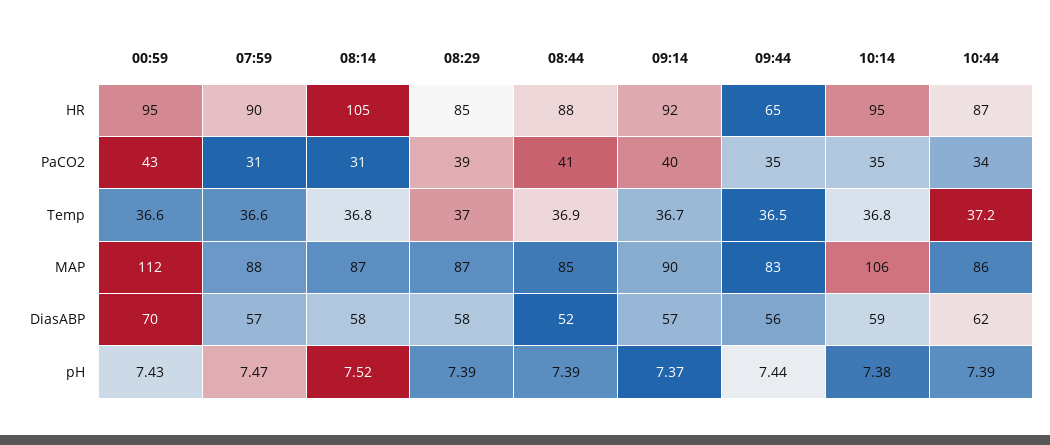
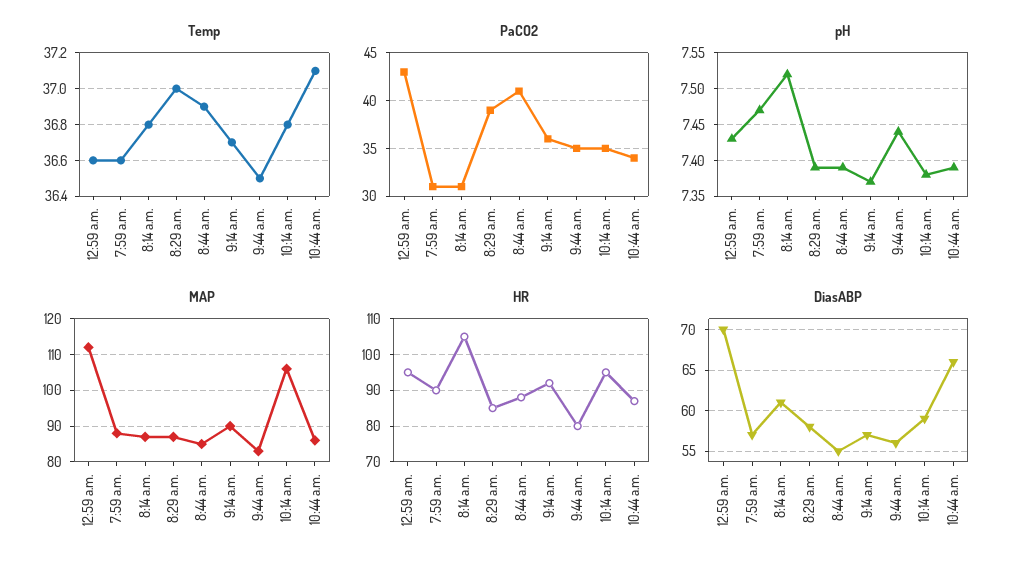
  {
    "HR": {
      "00:59": 95,
      "07:59": 90,
      "08:14": 105,
      "08:29": 85,
      "08:44": 88,
      "09:14": 92,
-     "09:44": 65,
+     "09:44": 80,
      "10:14": 95,
      "10:44": 87
    },
    "PaCO2": {
      "00:59": 43,
      "07:59": 31,
      "08:14": 31,
      "08:29": 39,
      "08:44": 41,
-     "09:14": 40,
+     "09:14": 36,
      "09:44": 35,
      "10:14": 35,
      "10:44": 34
    },
    "Temp": {
      "00:59": 36.6,
      "07:59": 36.6,
      "08:14": 36.8,
      "08:29": 37,
      "08:44": 36.9,
      "09:14": 36.7,
      "09:44": 36.5,
      "10:14": 36.8,
-     "10:44": 37.2
+     "10:44": 37.1
    },
    "MAP": {
      "00:59": 112,
      "07:59": 88,
      "08:14": 87,
      "08:29": 87,
      "08:44": 85,
      "09:14": 90,
      "09:44": 83,
      "10:14": 106,
      "10:44": 86
    },
    "DiasABP": {
      "00:59": 70,
      "07:59": 57,
-     "08:14": 58,
+     "08:14": 61,
      "08:29": 58,
-     "08:44": 52,
+     "08:44": 55,
      "09:14": 57,
      "09:44": 56,
      "10:14": 59,
-     "10:44": 62
+     "10:44": 66
    },
    "pH": {
      "00:59": 7.43,
      "07:59": 7.47,
      "08:14": 7.52,
      "08:29": 7.39,
      "08:44": 7.39,
      "09:14": 7.37,
      "09:44": 7.44,
      "10:14": 7.38,
      "10:44": 7.39
    }
  }

